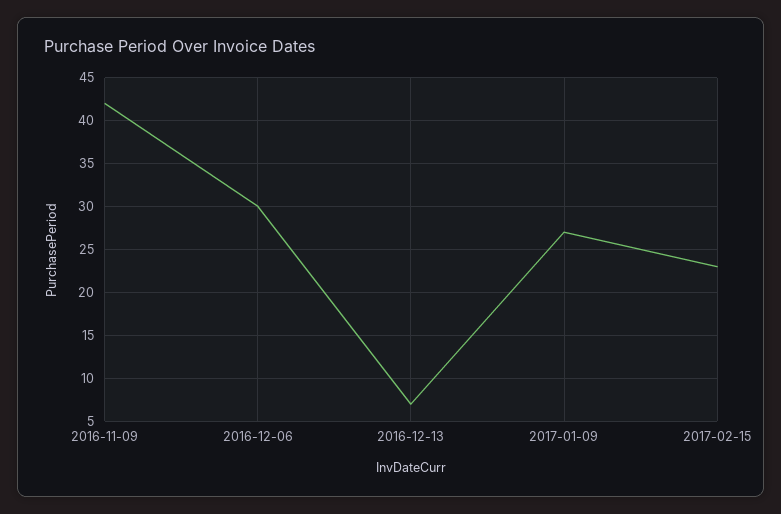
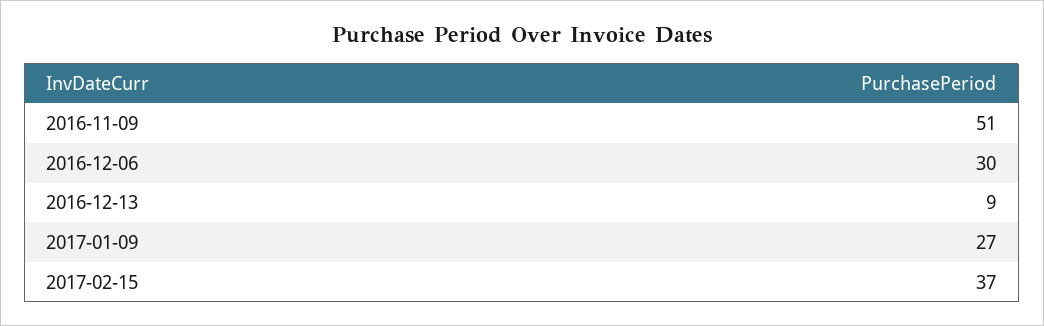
  {
-   "2016-11-09": 42,
+   "2016-11-09": 51,
    "2016-12-06": 30,
-   "2016-12-13": 7,
+   "2016-12-13": 9,
    "2017-01-09": 27,
-   "2017-02-15": 23
+   "2017-02-15": 37
  }

